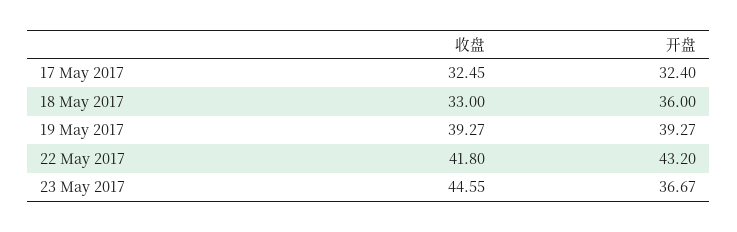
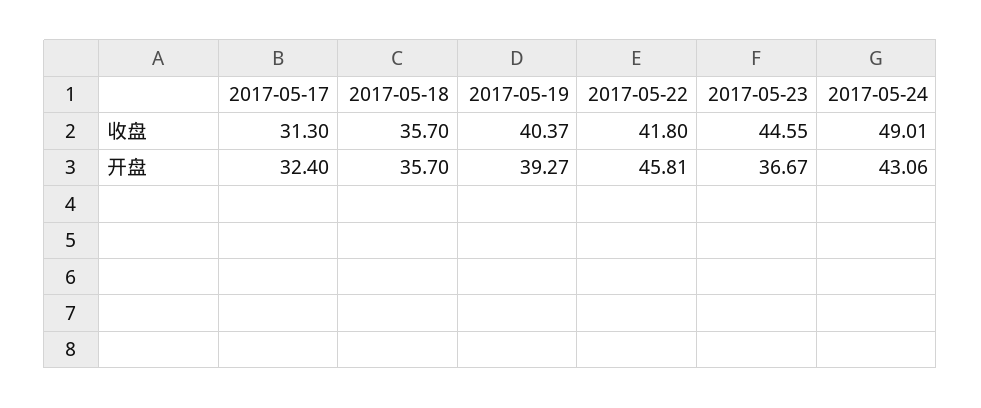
  {
    "收盘": {
-     "17 May 2017": 32.45,
+     "17 May 2017": 31.3,
-     "18 May 2017": 33,
+     "18 May 2017": 35.7,
-     "19 May 2017": 39.27,
+     "19 May 2017": 40.37,
      "22 May 2017": 41.8,
-     "23 May 2017": 44.55
+     "23 May 2017": 44.55,
+     "2017-05-24": 49.01
    },
    "开盘": {
      "17 May 2017": 32.4,
-     "18 May 2017": 36,
+     "18 May 2017": 35.7,
      "19 May 2017": 39.27,
-     "22 May 2017": 43.2,
+     "22 May 2017": 45.81,
-     "23 May 2017": 36.67
+     "23 May 2017": 36.67,
+     "2017-05-24": 43.06
    }
  }

